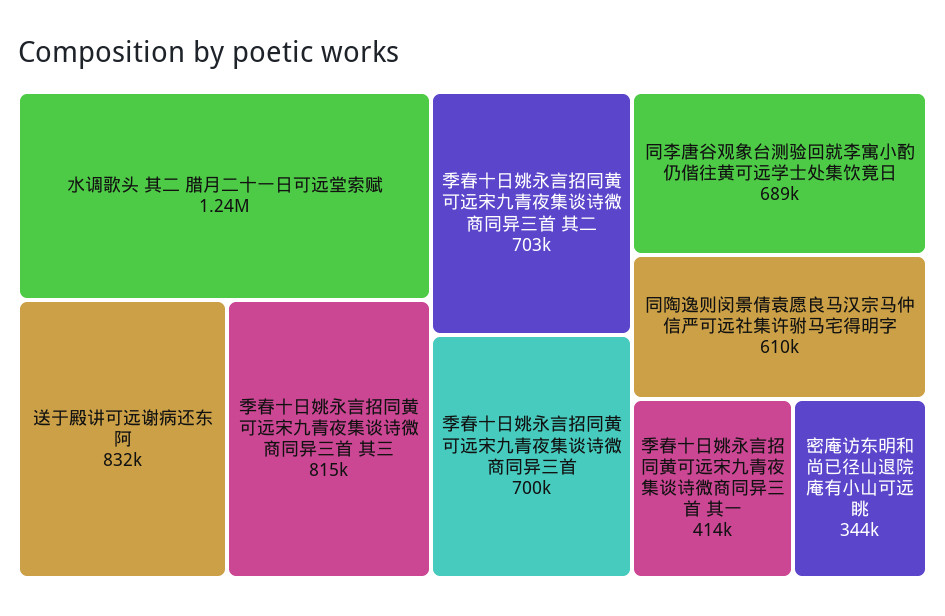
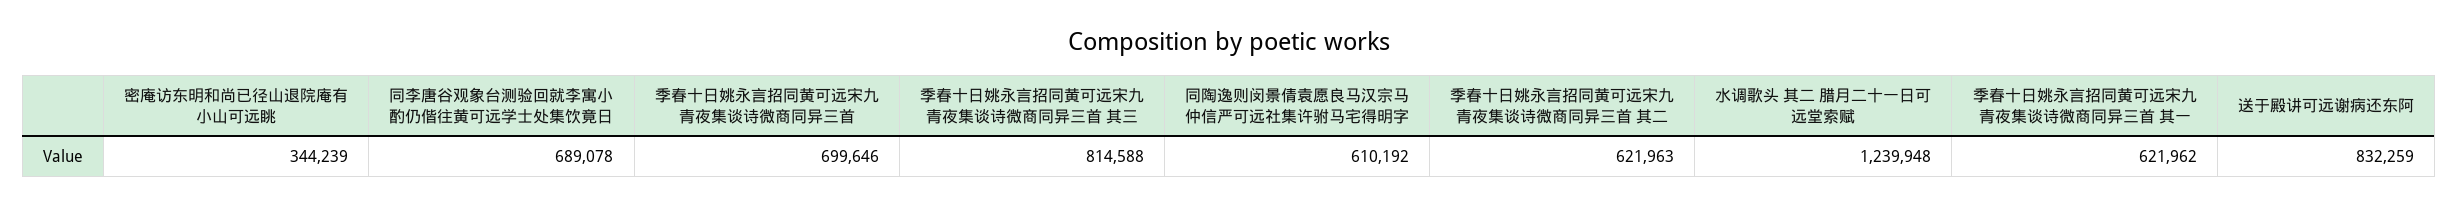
  {
    "水调歌头 其二 腊月二十一日可远堂索赋": 1239948,
    "送于殿讲可远谢病还东阿": 832259,
    "季春十日姚永言招同黄可远宋九青夜集谈诗微商同异三首 其三": 814588,
-   "季春十日姚永言招同黄可远宋九青夜集谈诗微商同异三首 其二": 703000,
+   "季春十日姚永言招同黄可远宋九青夜集谈诗微商同异三首 其二": 621963,
    "季春十日姚永言招同黄可远宋九青夜集谈诗微商同异三首": 699646,
    "同李唐谷观象台测验回就李寓小酌仍偕往黄可远学士处集饮竟日": 689078,
    "同陶逸则闵景倩袁愿良马汉宗马仲信严可远社集许驸马宅得明字": 610192,
-   "季春十日姚永言招同黄可远宋九青夜集谈诗微商同异三首 其一": 414000,
+   "季春十日姚永言招同黄可远宋九青夜集谈诗微商同异三首 其一": 621962,
    "密庵访东明和尚已径山退院庵有小山可远眺": 344239
  }

